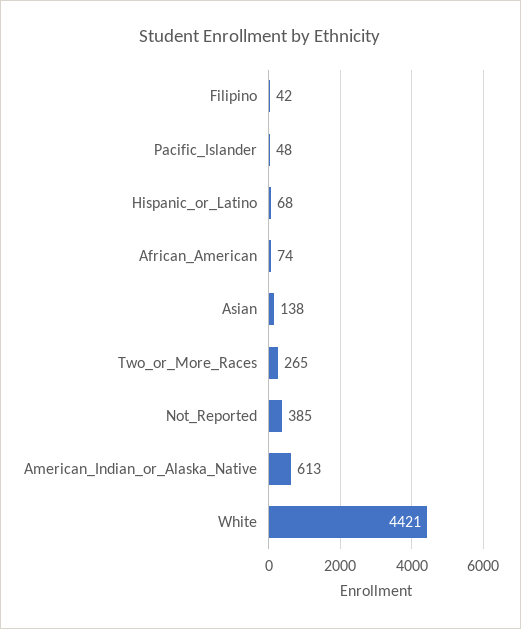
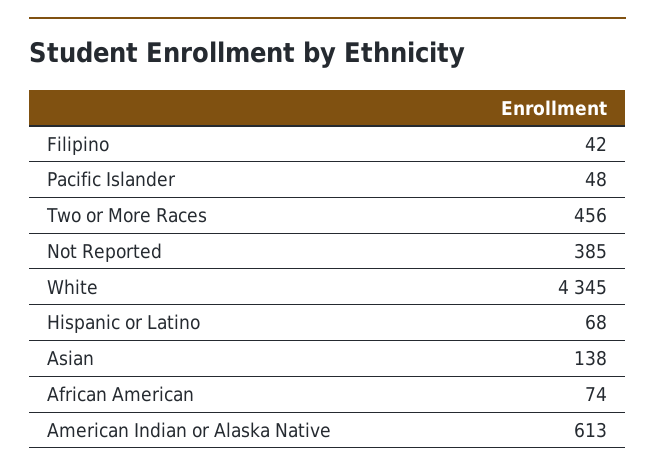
  {
    "Filipino": 42,
    "Pacific_Islander": 48,
    "Hispanic_or_Latino": 68,
    "African_American": 74,
    "Asian": 138,
-   "Two_or_More_Races": 265,
+   "Two_or_More_Races": 456,
    "Not_Reported": 385,
    "American_Indian_or_Alaska_Native": 613,
-   "White": 4421
+   "White": 4345
  }

